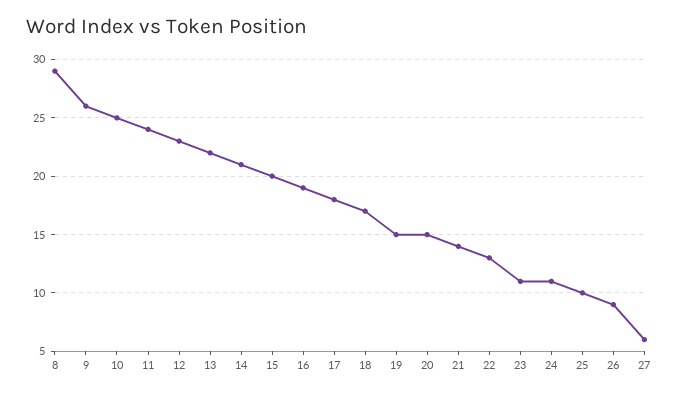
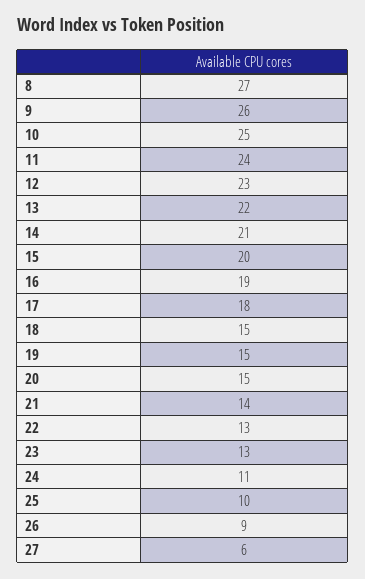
  {
-   "8": 29,
+   "8": 27,
    "9": 26,
    "10": 25,
    "11": 24,
    "12": 23,
    "13": 22,
    "14": 21,
    "15": 20,
    "16": 19,
    "17": 18,
-   "18": 17,
+   "18": 15,
    "19": 15,
    "20": 15,
    "21": 14,
    "22": 13,
-   "23": 11,
+   "23": 13,
    "24": 11,
    "25": 10,
    "26": 9,
    "27": 6
  }

